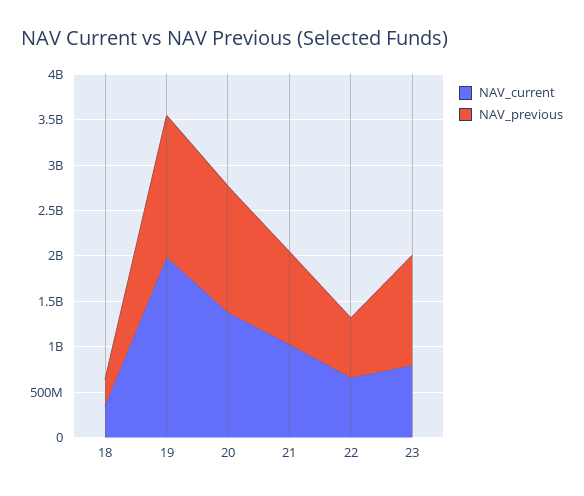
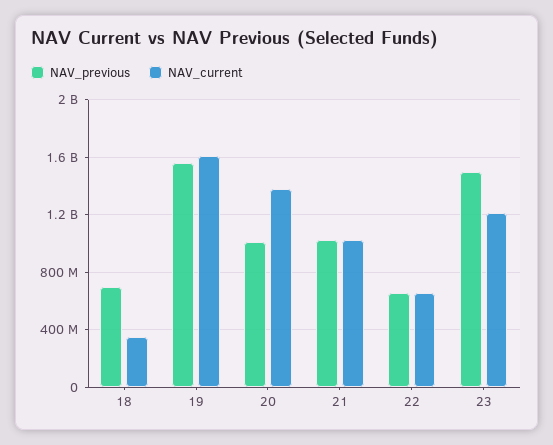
  {
    "NAV_current": {
      "18": 350000000,
-     "19": 2000000000,
+     "19": 1600000000,
      "20": 1400000000,
      "21": 1000000000,
      "22": 650000000,
-     "23": 800000000
+     "23": 1200000000
    },
    "NAV_previous": {
-     "18": 300000000,
+     "18": 700000000,
      "19": 1550000000,
-     "20": 1400000000,
+     "20": 1000000000,
      "21": 1000000000,
      "22": 650000000,
-     "23": 1200000000
+     "23": 1500000000
    }
  }

